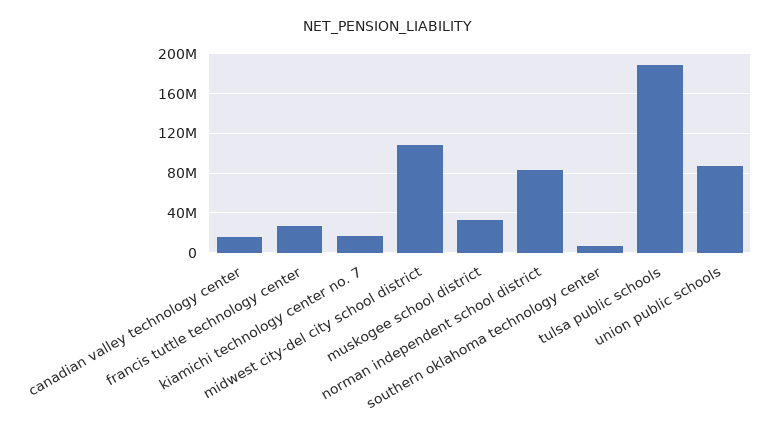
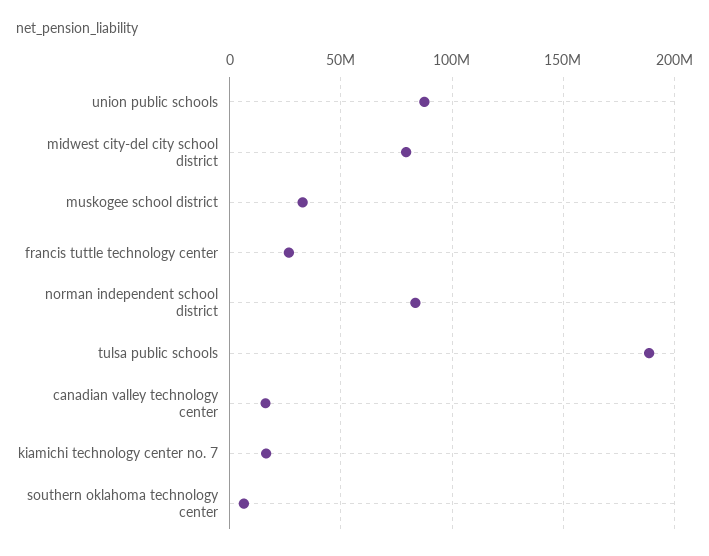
  {
    "canadian valley technology center": 15000000,
    "francis tuttle technology center": 25000000,
    "kiamichi technology center no. 7": 15000000,
-   "midwest city-del city school district": 110000000,
+   "midwest city-del city school district": 80000000,
    "muskogee school district": 35000000,
    "norman independent school district": 85000000,
    "southern oklahoma technology center": 5000000,
    "tulsa public schools": 190000000,
    "union public schools": 90000000
  }

